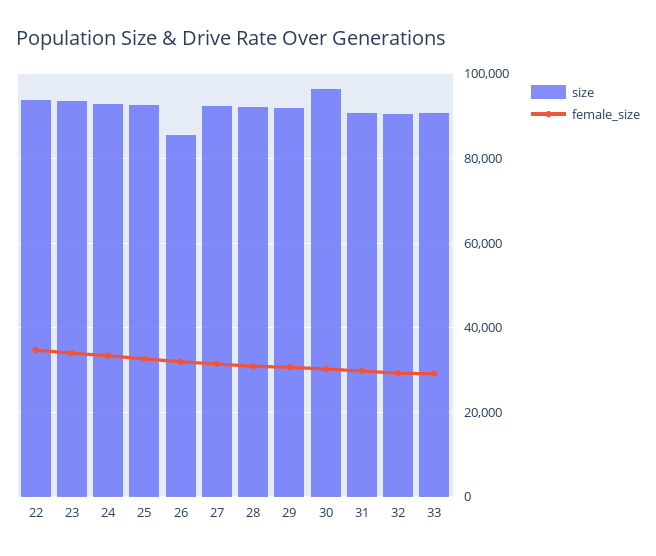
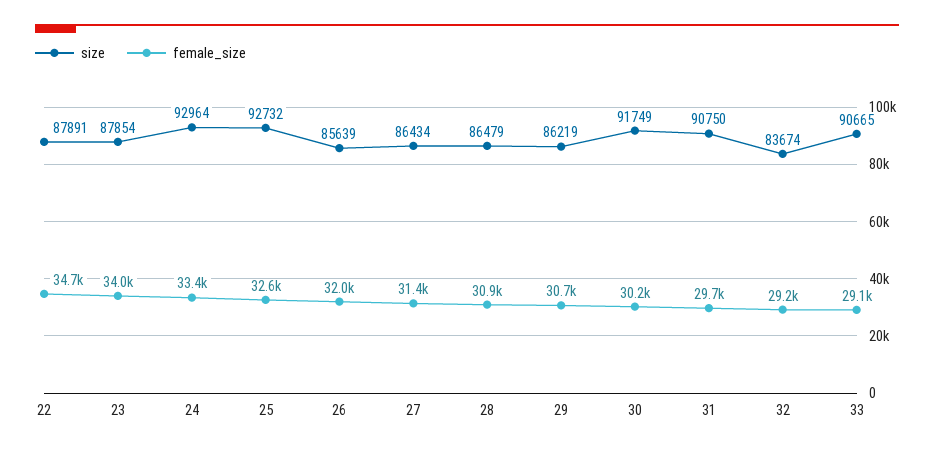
  {
    "size": {
-     "22": 94000,
+     "22": 87891,
-     "23": 94000,
+     "23": 87854,
      "24": 92964,
      "25": 92732,
      "26": 85639,
-     "27": 92000,
+     "27": 86434,
-     "28": 92000,
+     "28": 86479,
-     "29": 92000,
+     "29": 86219,
-     "30": 96000,
+     "30": 91749,
      "31": 90750,
-     "32": 90000,
+     "32": 83674,
      "33": 90665
    },
    "female_size": {
      "22": 34700,
      "23": 34000,
      "24": 33400,
      "25": 32600,
      "26": 32000,
      "27": 31400,
      "28": 30900,
      "29": 30700,
      "30": 30200,
      "31": 29700,
      "32": 29200,
      "33": 29100
    }
  }

